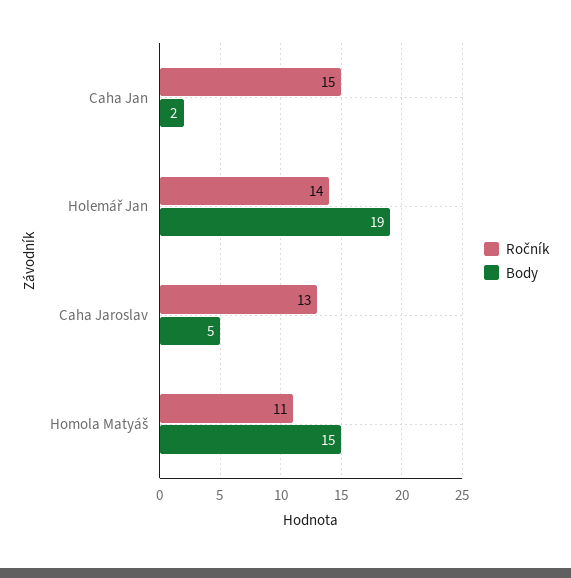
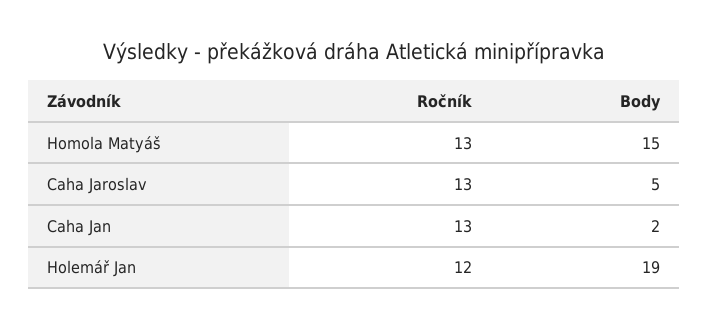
  {
    "Ročník": {
-     "Caha Jan": 15,
+     "Caha Jan": 13,
-     "Holemář Jan": 14,
+     "Holemář Jan": 12,
      "Caha Jaroslav": 13,
-     "Homola Matyáš": 11
+     "Homola Matyáš": 13
    },
    "Body": {
      "Caha Jan": 2,
      "Holemář Jan": 19,
      "Caha Jaroslav": 5,
      "Homola Matyáš": 15
    }
  }

